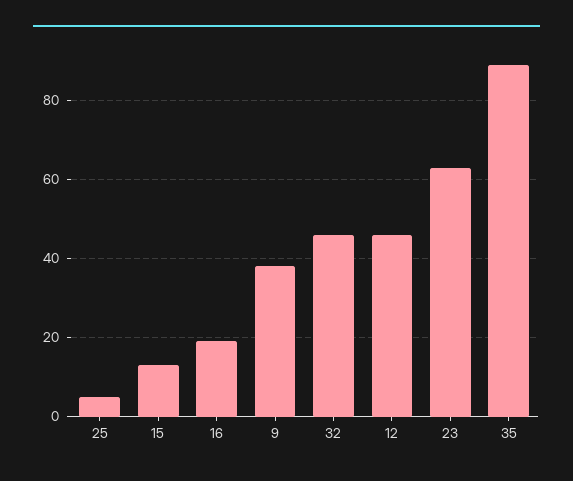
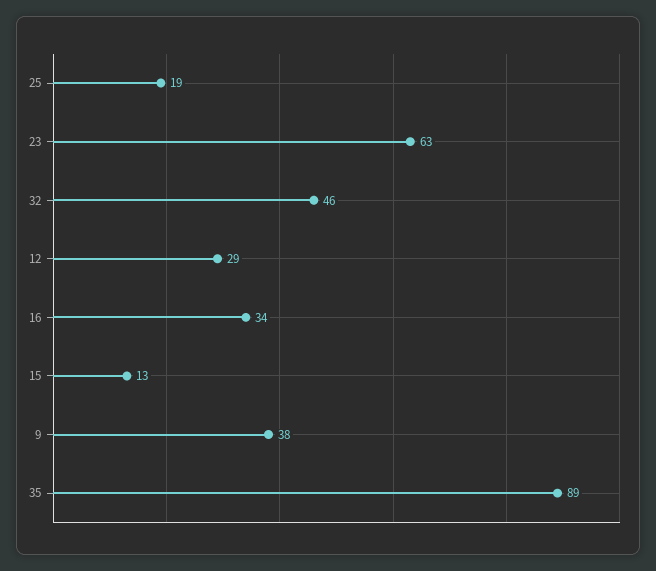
  {
-   "25": 5,
+   "25": 19,
    "15": 13,
-   "16": 20,
+   "16": 34,
    "9": 38,
    "32": 46,
-   "12": 45,
+   "12": 29,
    "23": 63,
    "35": 89
  }

